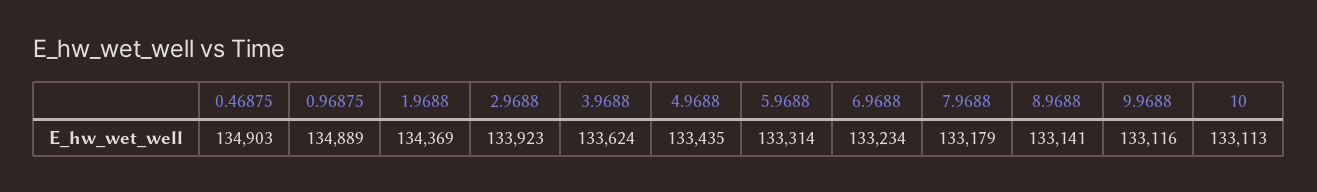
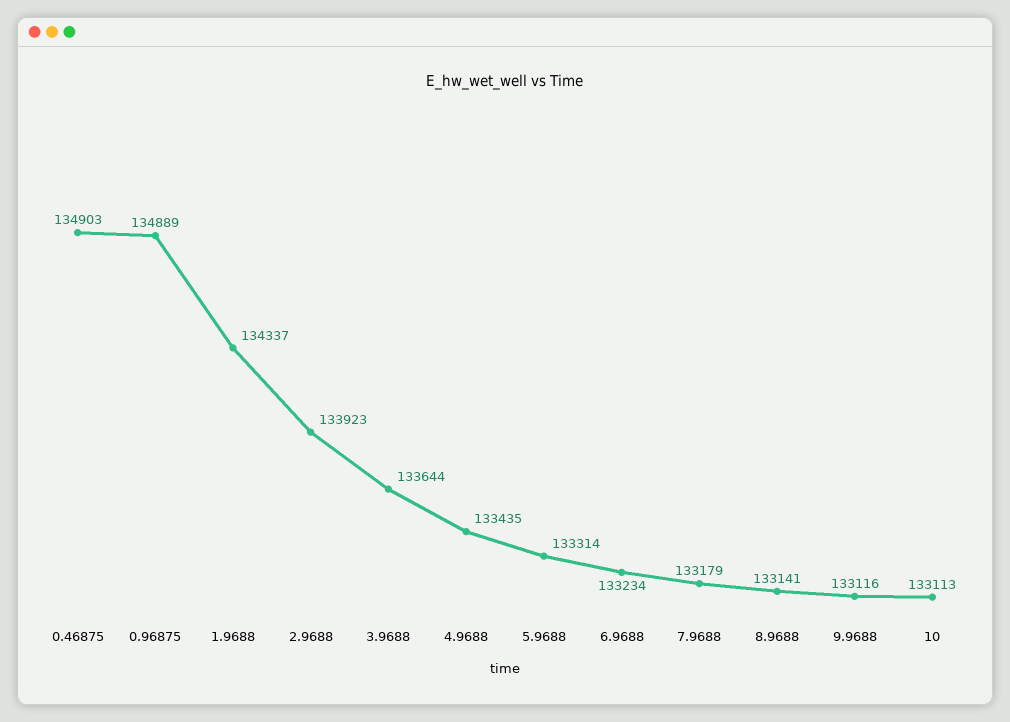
  {
    "0.46875": 134903,
    "0.96875": 134889,
-   "1.9688": 134369,
+   "1.9688": 134337,
    "2.9688": 133923,
-   "3.9688": 133624,
+   "3.9688": 133644,
    "4.9688": 133435,
    "5.9688": 133314,
    "6.9688": 133234,
    "7.9688": 133179,
    "8.9688": 133141,
    "9.9688": 133116,
    "10": 133113
  }

